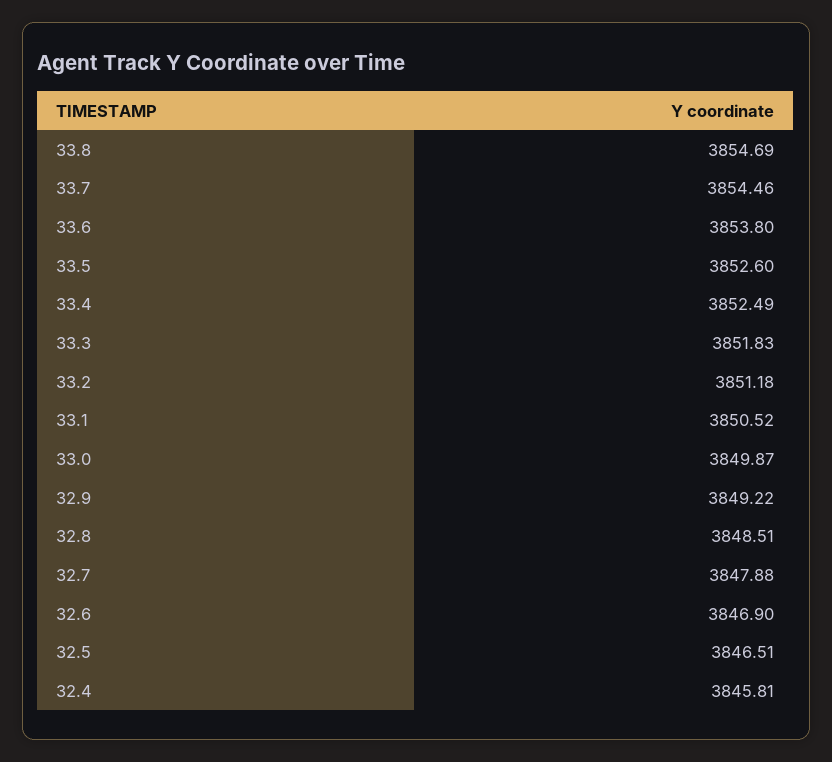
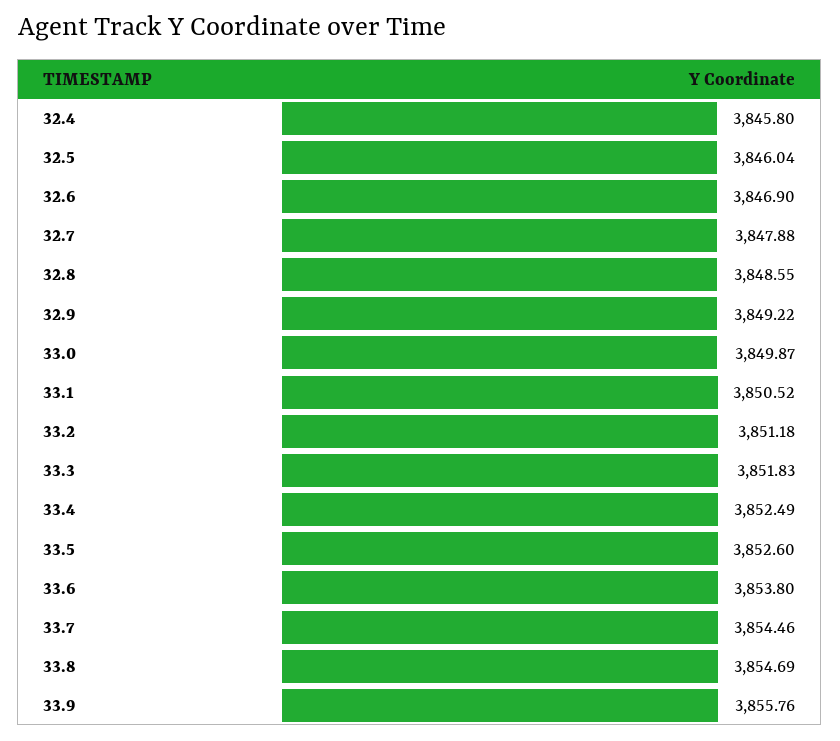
  {
    "33.8": 3854.69,
    "33.7": 3854.46,
    "33.6": 3853.8,
    "33.5": 3852.6,
    "33.4": 3852.49,
    "33.3": 3851.83,
    "33.2": 3851.18,
    "33.1": 3850.52,
    "33.0": 3849.87,
    "32.9": 3849.22,
-   "32.8": 3848.51,
+   "32.8": 3848.55,
    "32.7": 3847.88,
    "32.6": 3846.9,
-   "32.5": 3846.51,
+   "32.5": 3846.04,
-   "32.4": 3845.81
+   "32.4": 3845.8,
+   "33.9": 3855.76
  }

